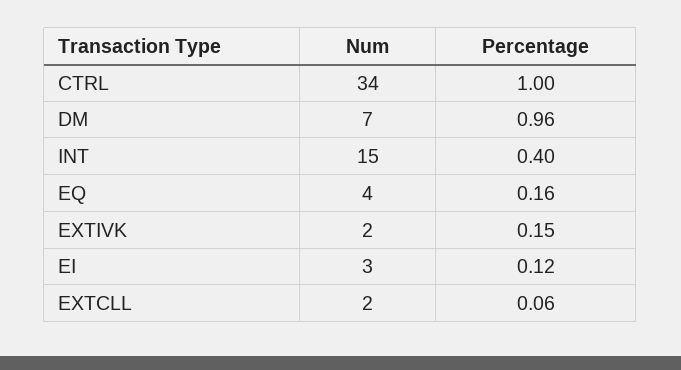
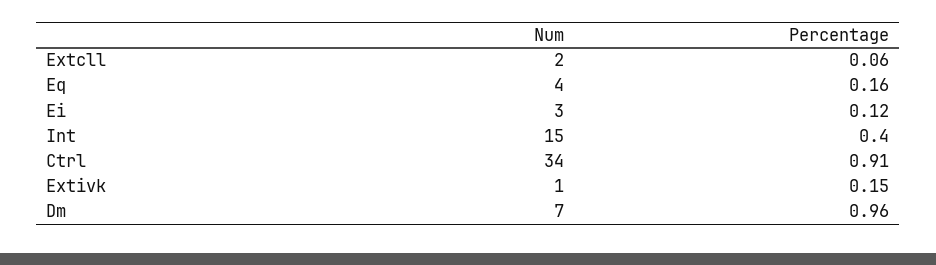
  {
    "Num": {
      "CTRL": 34,
      "DM": 7,
      "INT": 15,
      "EQ": 4,
-     "EXTIVK": 2,
+     "EXTIVK": 1,
      "EI": 3,
      "EXTCLL": 2
    },
    "Percentage": {
-     "CTRL": 1,
+     "CTRL": 0.91,
      "DM": 0.96,
      "INT": 0.4,
      "EQ": 0.16,
      "EXTIVK": 0.15,
      "EI": 0.12,
      "EXTCLL": 0.06
    }
  }

